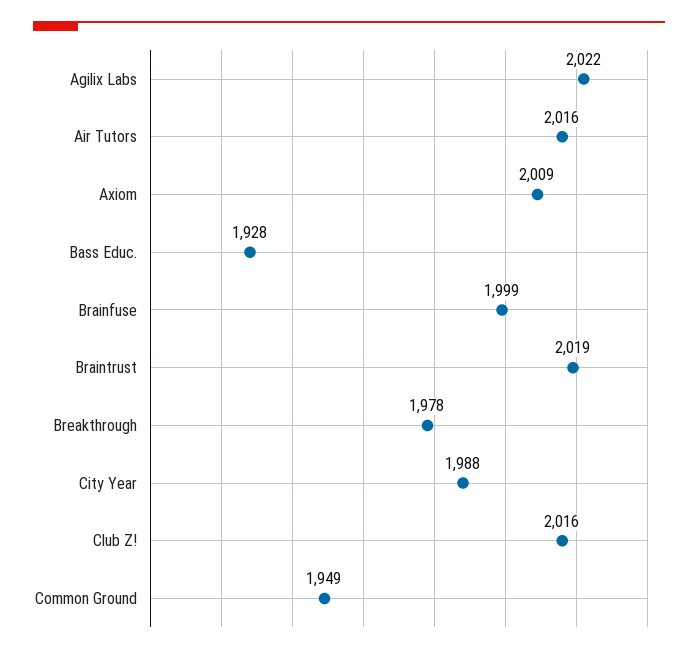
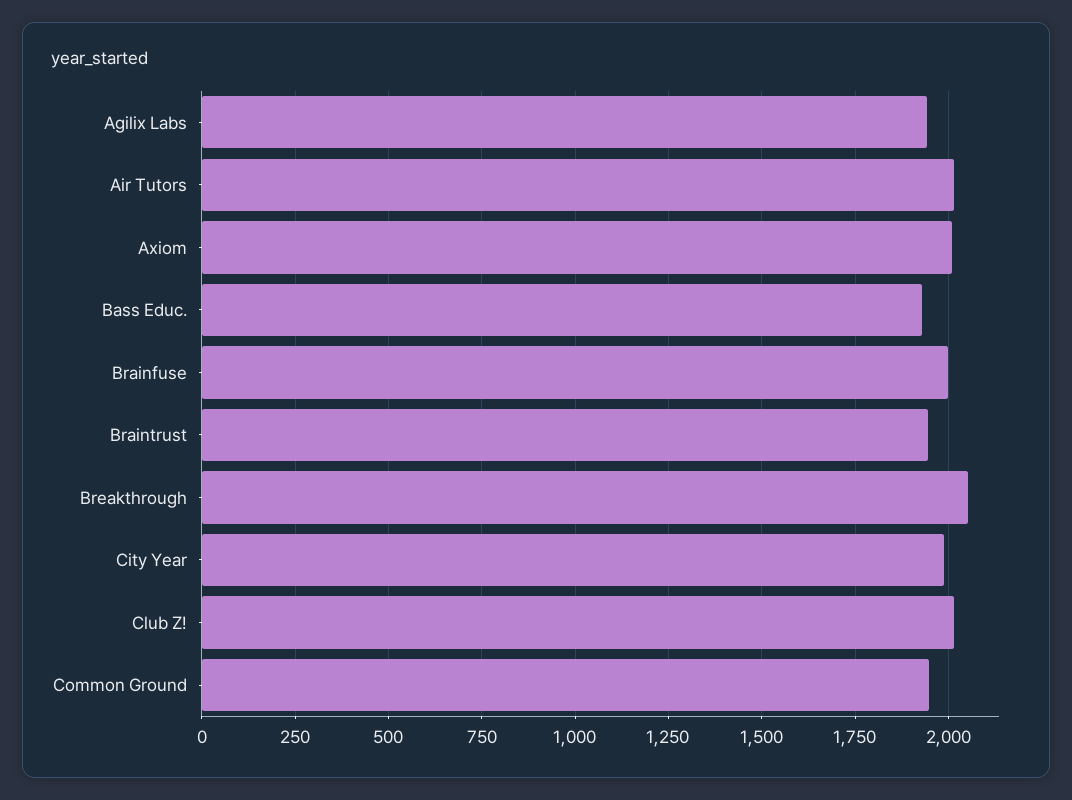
  {
-   "Agilix Labs": 2022,
+   "Agilix Labs": 1950,
    "Air Tutors": 2016,
    "Axiom": 2009,
    "Bass Educ.": 1928,
    "Brainfuse": 1999,
-   "Braintrust": 2019,
+   "Braintrust": 1950,
-   "Breakthrough": 1978,
+   "Breakthrough": 2050,
    "City Year": 1988,
    "Club Z!": 2016,
    "Common Ground": 1949
  }

